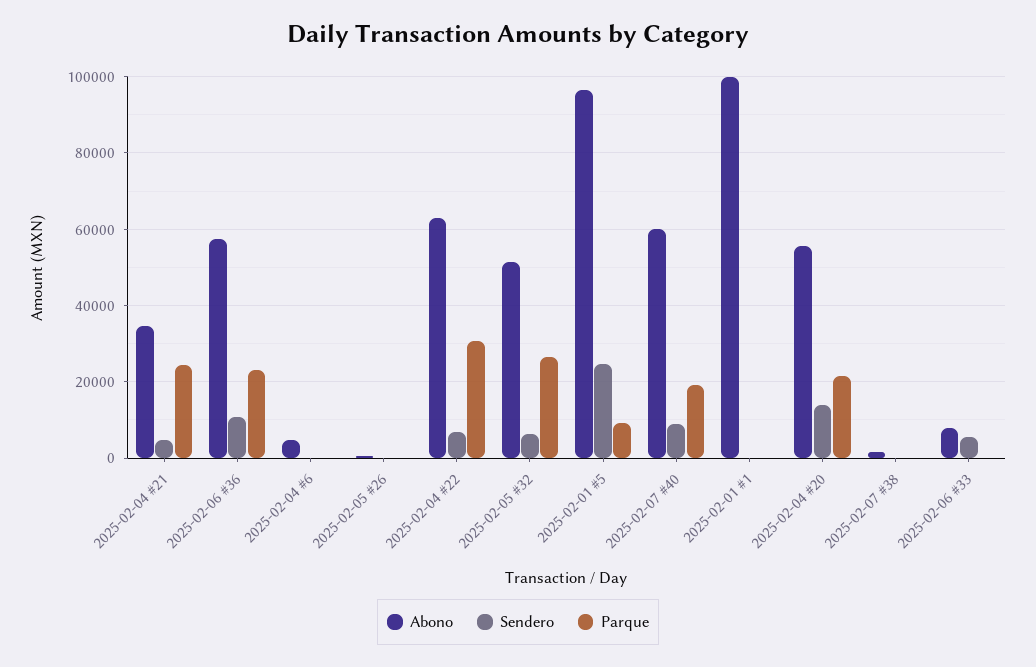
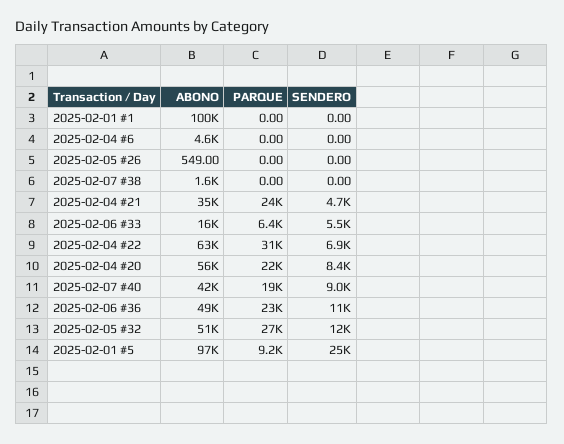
  {
    "Abono": {
      "2025-02-04 #21": 35000,
-     "2025-02-06 #36": 58000,
+     "2025-02-06 #36": 49000,
      "2025-02-04 #6": 4600,
      "2025-02-05 #26": 549,
      "2025-02-04 #22": 63000,
      "2025-02-05 #32": 51000,
      "2025-02-01 #5": 97000,
-     "2025-02-07 #40": 60000,
+     "2025-02-07 #40": 42000,
      "2025-02-01 #1": 100000,
      "2025-02-04 #20": 56000,
      "2025-02-07 #38": 1600,
-     "2025-02-06 #33": 8000
+     "2025-02-06 #33": 16000
    },
    "Sendero": {
      "2025-02-04 #21": 4700,
      "2025-02-06 #36": 11000,
      "2025-02-04 #6": 0,
      "2025-02-05 #26": 0,
      "2025-02-04 #22": 6900,
-     "2025-02-05 #32": 6000,
+     "2025-02-05 #32": 12000,
      "2025-02-01 #5": 25000,
      "2025-02-07 #40": 9000,
      "2025-02-01 #1": 0,
-     "2025-02-04 #20": 14000,
+     "2025-02-04 #20": 8400,
      "2025-02-07 #38": 0,
      "2025-02-06 #33": 5500
    },
    "Parque": {
      "2025-02-04 #21": 24000,
      "2025-02-06 #36": 23000,
      "2025-02-04 #6": 0,
      "2025-02-05 #26": 0,
      "2025-02-04 #22": 31000,
      "2025-02-05 #32": 27000,
      "2025-02-01 #5": 9200,
      "2025-02-07 #40": 19000,
      "2025-02-01 #1": 0,
      "2025-02-04 #20": 22000,
      "2025-02-07 #38": 0,
-     "2025-02-06 #33": 0
+     "2025-02-06 #33": 6400
    }
  }

